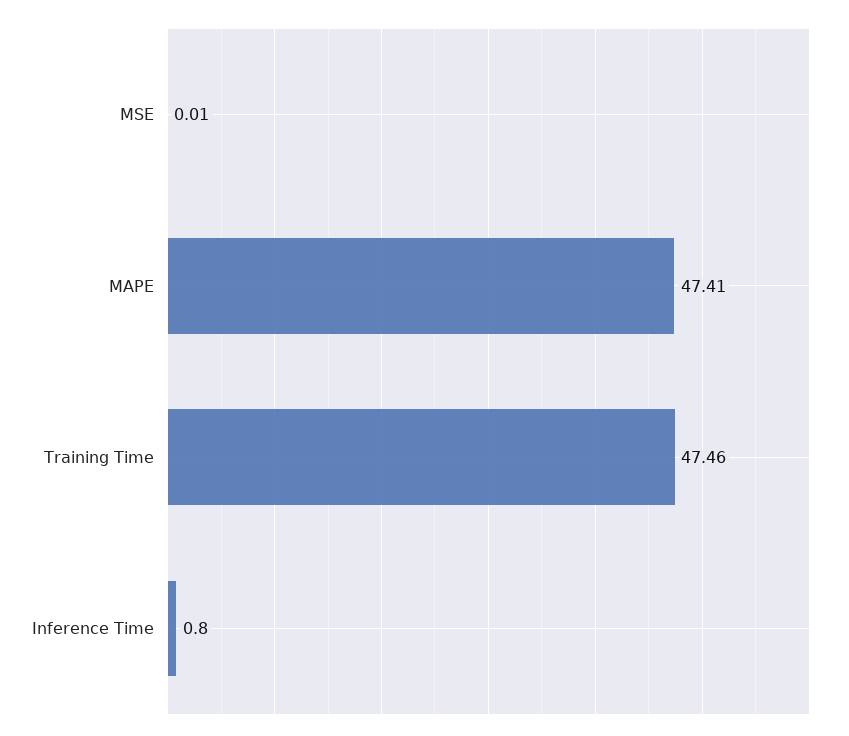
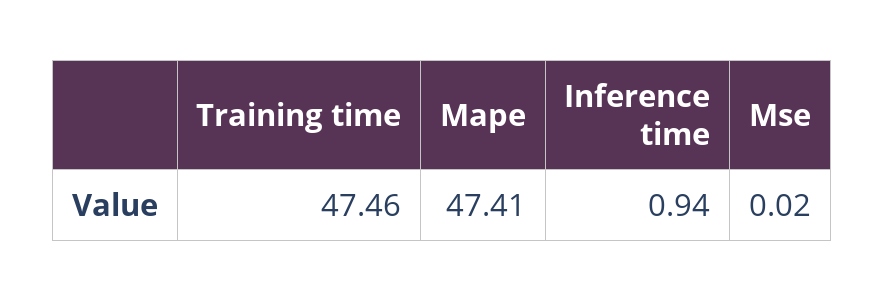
  {
-   "MSE": 0.01,
+   "MSE": 0.02,
    "MAPE": 47.41,
    "Training Time": 47.46,
-   "Inference Time": 0.8
+   "Inference Time": 0.94
  }

